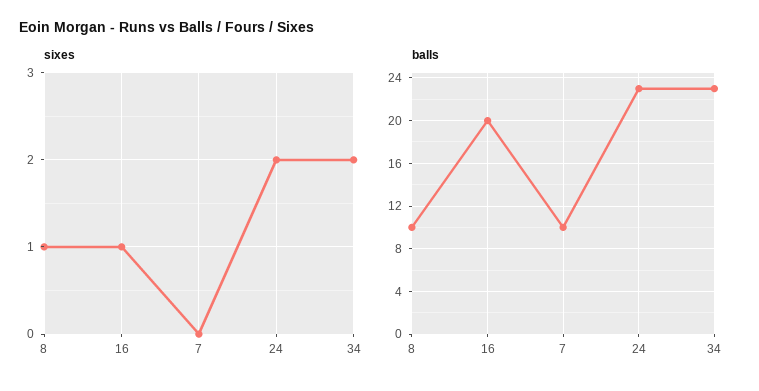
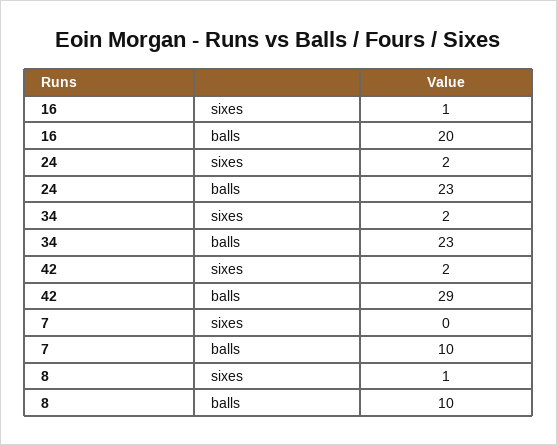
  {
    "sixes": {
      "8": 1,
      "16": 1,
      "7": 0,
      "24": 2,
-     "34": 2
+     "34": 2,
+     "42": 2
    },
    "balls": {
      "8": 10,
      "16": 20,
      "7": 10,
      "24": 23,
-     "34": 23
+     "34": 23,
+     "42": 29
    }
  }

